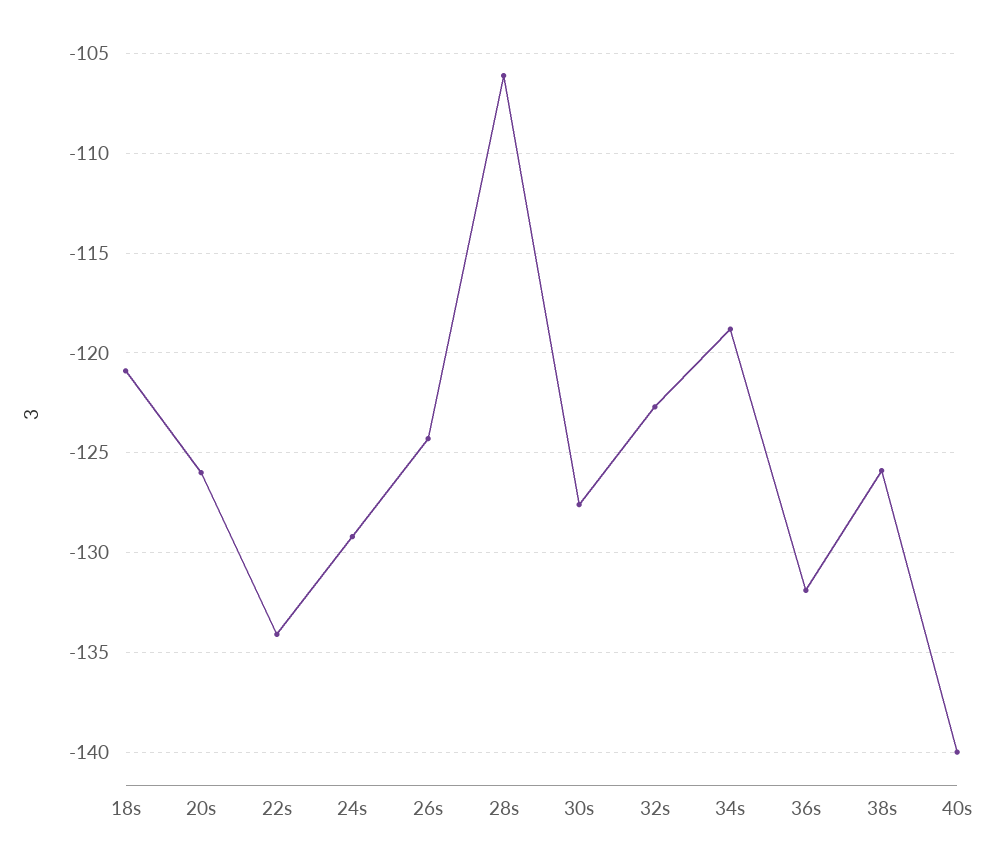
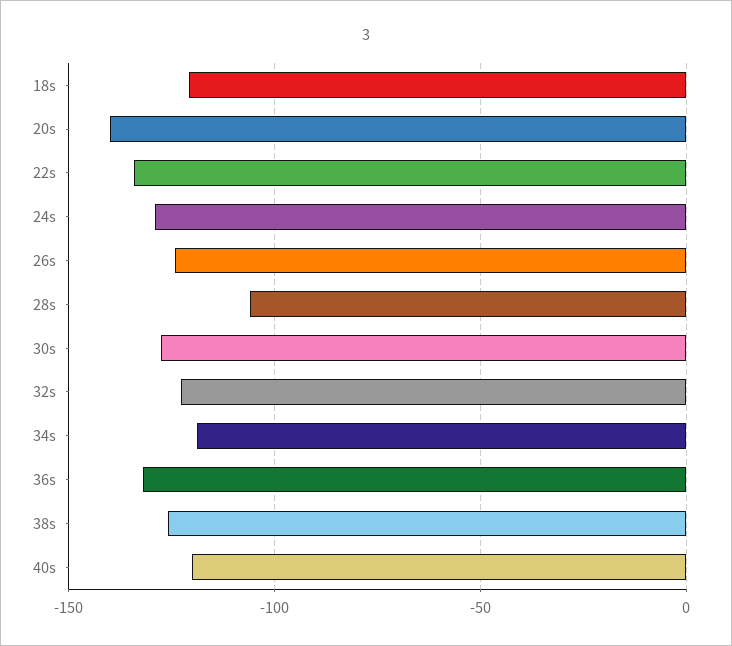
  {
    "18s": -121,
-   "20s": -126,
+   "20s": -140,
    "22s": -134,
    "24s": -129,
    "26s": -124.5,
    "28s": -106,
    "30s": -127.5,
    "32s": -122.5,
    "34s": -119,
    "36s": -132,
    "38s": -126,
-   "40s": -140
+   "40s": -120
  }

